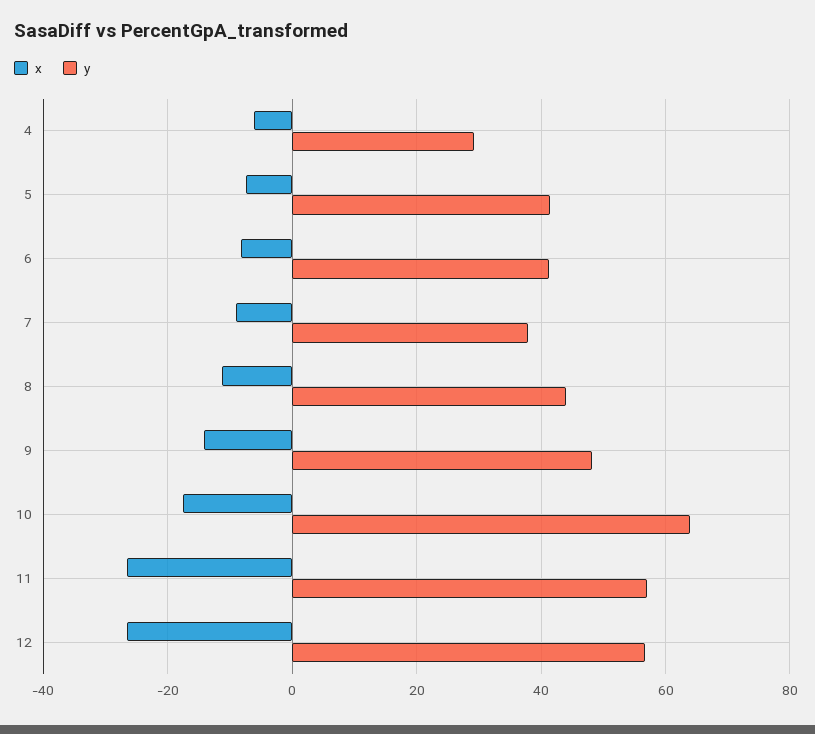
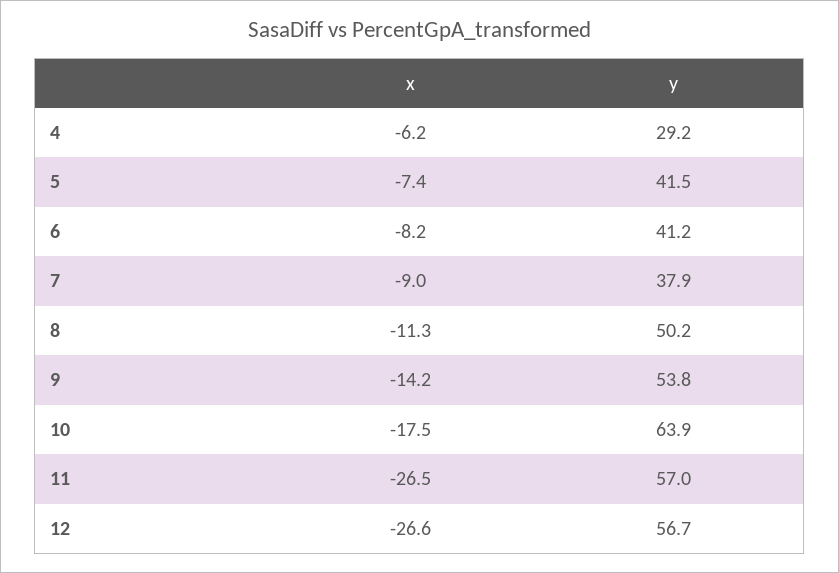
  {
    "x": {
      "4": -6.2,
      "5": -7.4,
      "6": -8.2,
      "7": -9,
      "8": -11.3,
      "9": -14.2,
      "10": -17.5,
      "11": -26.5,
      "12": -26.6
    },
    "y": {
      "4": 29.2,
      "5": 41.5,
      "6": 41.2,
      "7": 37.9,
-     "8": 44,
+     "8": 50.2,
-     "9": 48,
+     "9": 53.8,
      "10": 63.9,
      "11": 57,
      "12": 56.7
    }
  }

